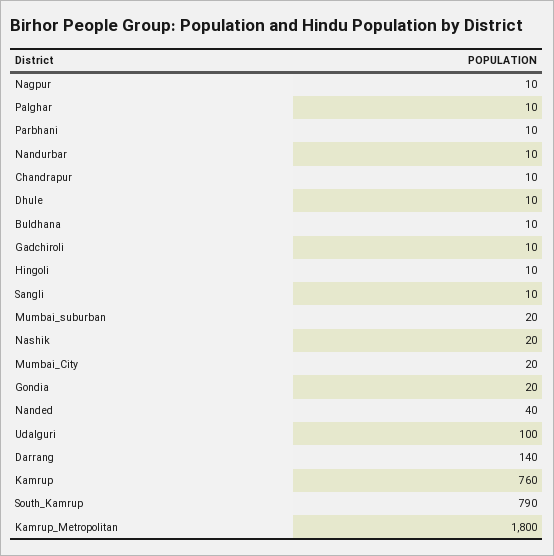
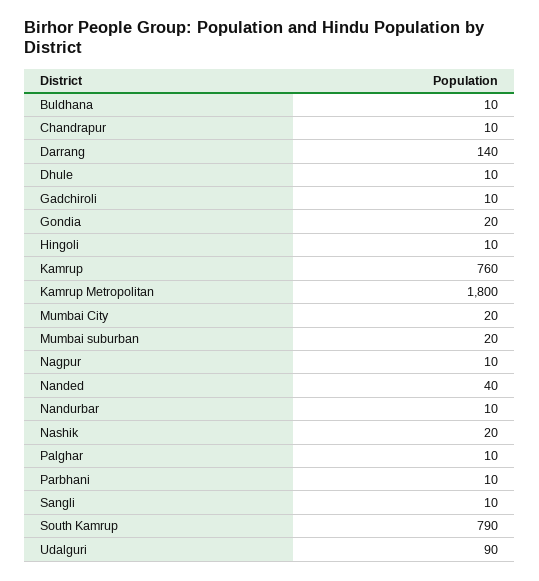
  {
    "Nagpur": 10,
    "Palghar": 10,
    "Parbhani": 10,
    "Nandurbar": 10,
    "Chandrapur": 10,
    "Dhule": 10,
    "Buldhana": 10,
    "Gadchiroli": 10,
    "Hingoli": 10,
    "Sangli": 10,
    "Mumbai_suburban": 20,
    "Nashik": 20,
    "Mumbai_City": 20,
    "Gondia": 20,
    "Nanded": 40,
-   "Udalguri": 100,
+   "Udalguri": 90,
    "Darrang": 140,
    "Kamrup": 760,
    "South_Kamrup": 790,
    "Kamrup_Metropolitan": 1800
  }

